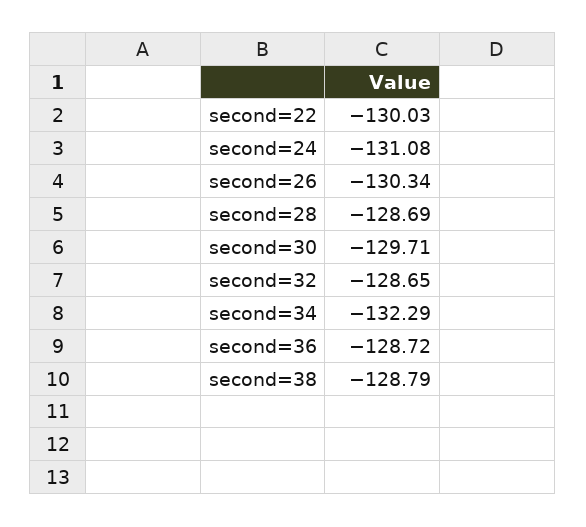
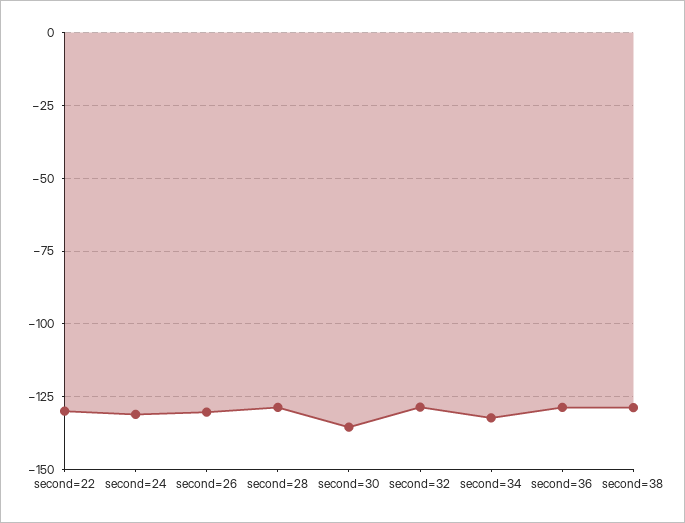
  {
    "second=22": -130.03,
    "second=24": -131.08,
    "second=26": -130.34,
    "second=28": -128.69,
-   "second=30": -129.71,
+   "second=30": -135,
    "second=32": -128.65,
    "second=34": -132.29,
    "second=36": -128.72,
    "second=38": -128.79
  }

